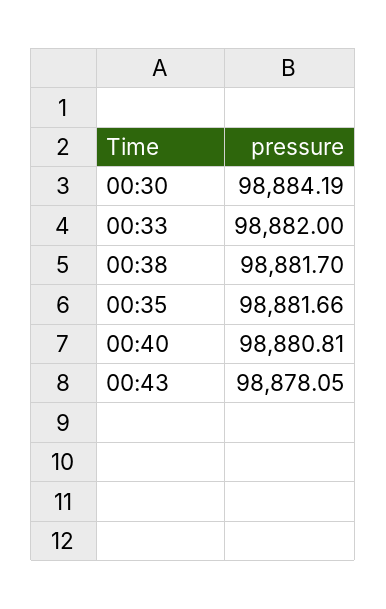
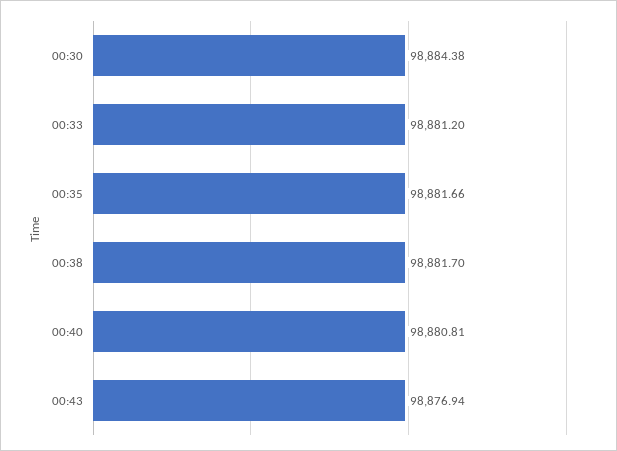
  {
-   "00:30": 98884.19,
+   "00:30": 98884.38,
-   "00:33": 98882,
+   "00:33": 98881.2,
    "00:38": 98881.7,
    "00:35": 98881.66,
    "00:40": 98880.81,
-   "00:43": 98878.05
+   "00:43": 98876.94
  }

